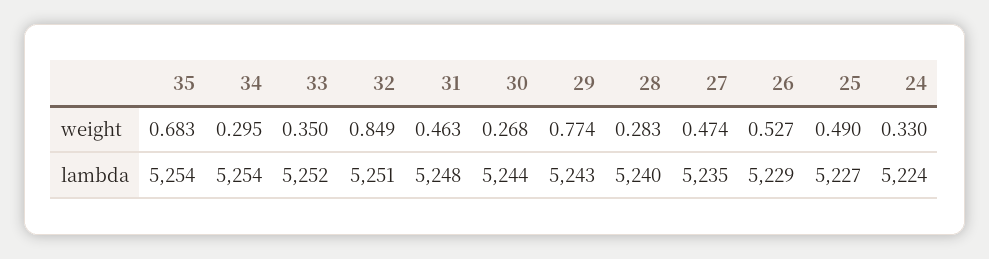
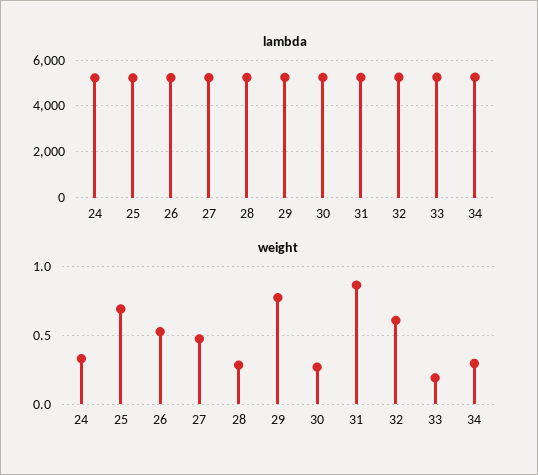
  {
    "weight": {
-     "35": 0.683,
      "34": 0.295,
-     "33": 0.35,
+     "33": 0.2,
-     "32": 0.849,
+     "32": 0.6,
-     "31": 0.463,
+     "31": 0.85,
      "30": 0.268,
      "29": 0.774,
      "28": 0.283,
      "27": 0.474,
      "26": 0.527,
-     "25": 0.49,
+     "25": 0.7,
      "24": 0.33
    },
    "lambda": {
-     "35": 5254,
      "34": 5254,
      "33": 5252,
      "32": 5251,
      "31": 5248,
      "30": 5244,
      "29": 5243,
      "28": 5240,
      "27": 5235,
      "26": 5229,
      "25": 5227,
      "24": 5224
    }
  }

